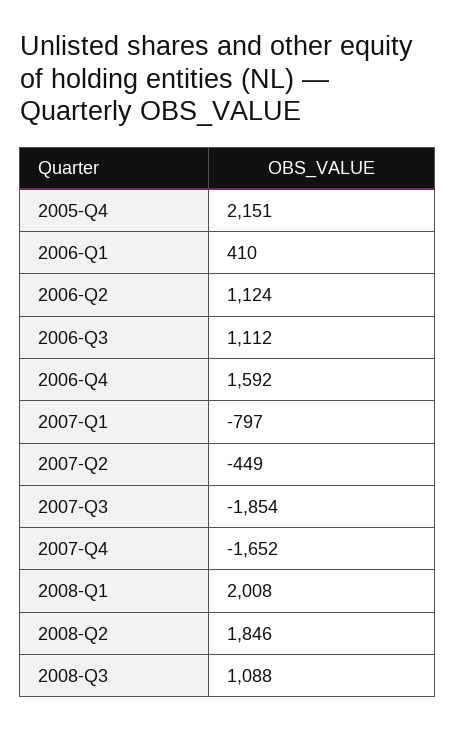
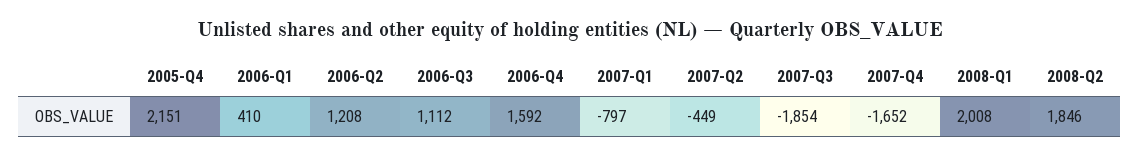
  {
    "2005-Q4": 2151,
    "2006-Q1": 410,
-   "2006-Q2": 1124,
+   "2006-Q2": 1208,
    "2006-Q3": 1112,
    "2006-Q4": 1592,
    "2007-Q1": -797,
    "2007-Q2": -449,
    "2007-Q3": -1854,
    "2007-Q4": -1652,
    "2008-Q1": 2008,
-   "2008-Q2": 1846,
+   "2008-Q2": 1846
-   "2008-Q3": 1088
  }

